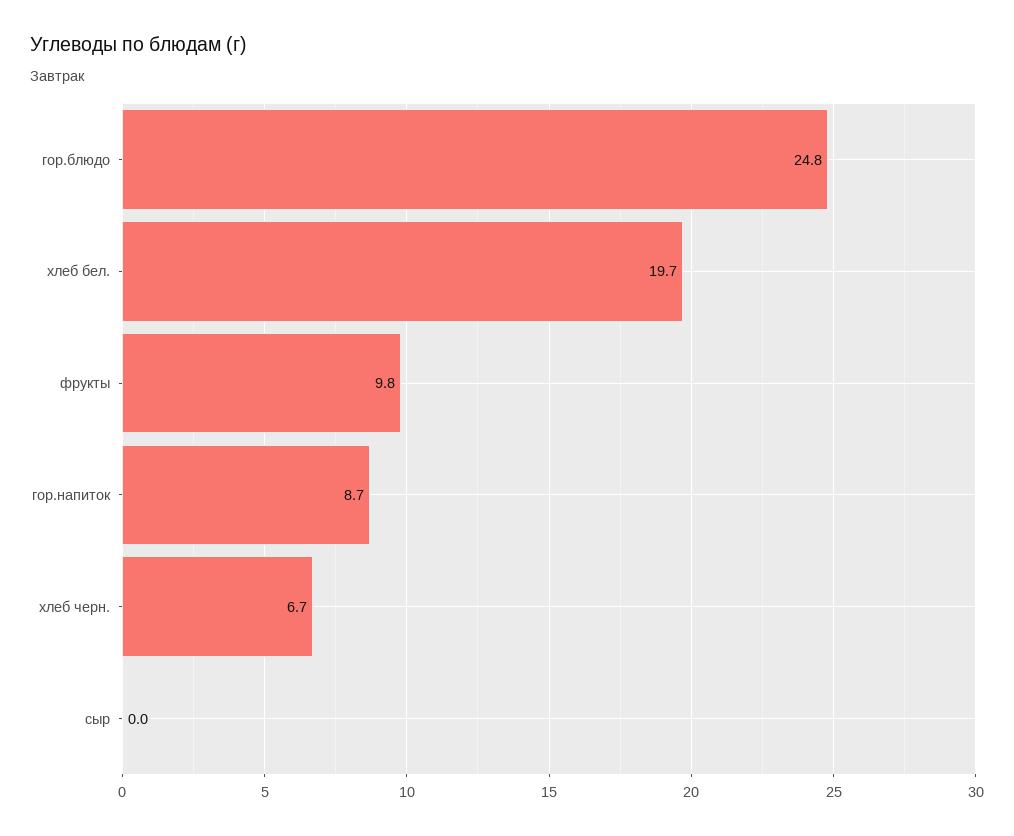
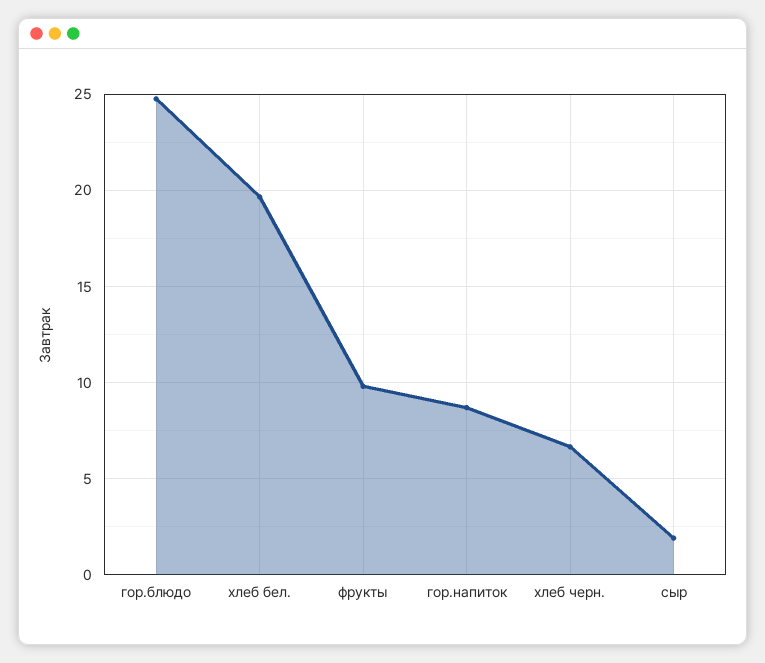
  {
    "гор.блюдо": 24.8,
    "хлеб бел.": 19.7,
    "фрукты": 9.8,
    "гор.напиток": 8.7,
    "хлеб черн.": 6.7,
-   "сыр": 0
+   "сыр": 2
  }

